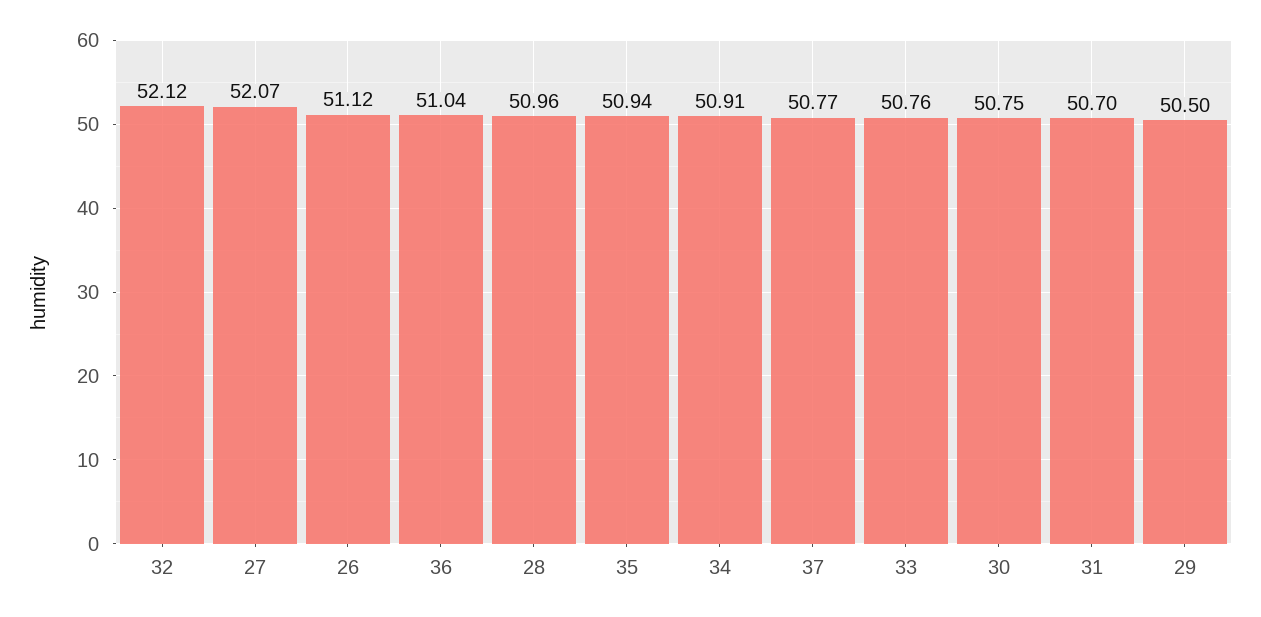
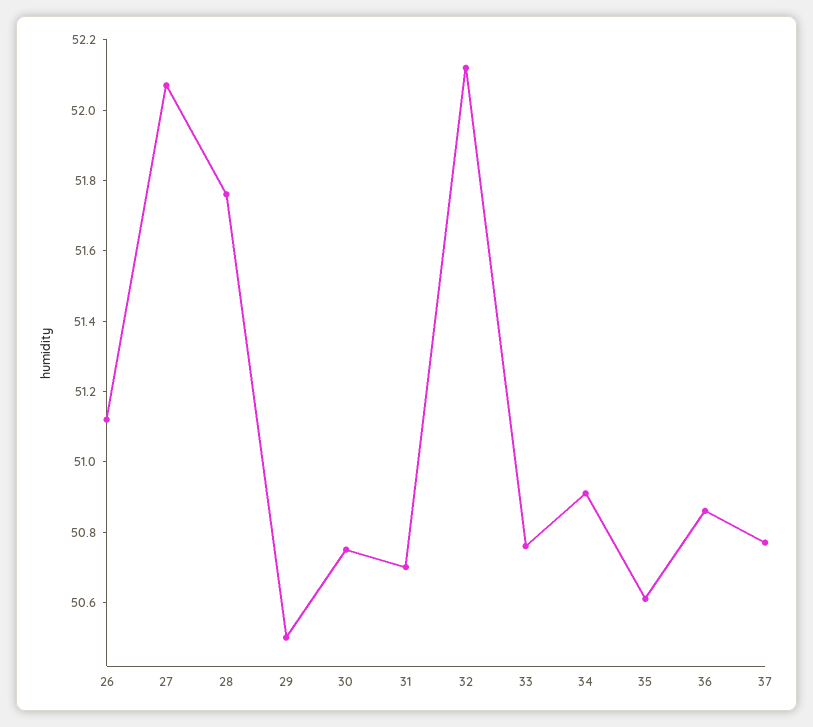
  {
    "32": 52.12,
    "27": 52.07,
    "26": 51.12,
-   "36": 51.04,
+   "36": 50.85,
-   "28": 50.96,
+   "28": 51.75,
-   "35": 50.94,
+   "35": 50.6,
    "34": 50.91,
    "37": 50.77,
    "33": 50.76,
    "30": 50.75,
    "31": 50.7,
    "29": 50.5
  }

